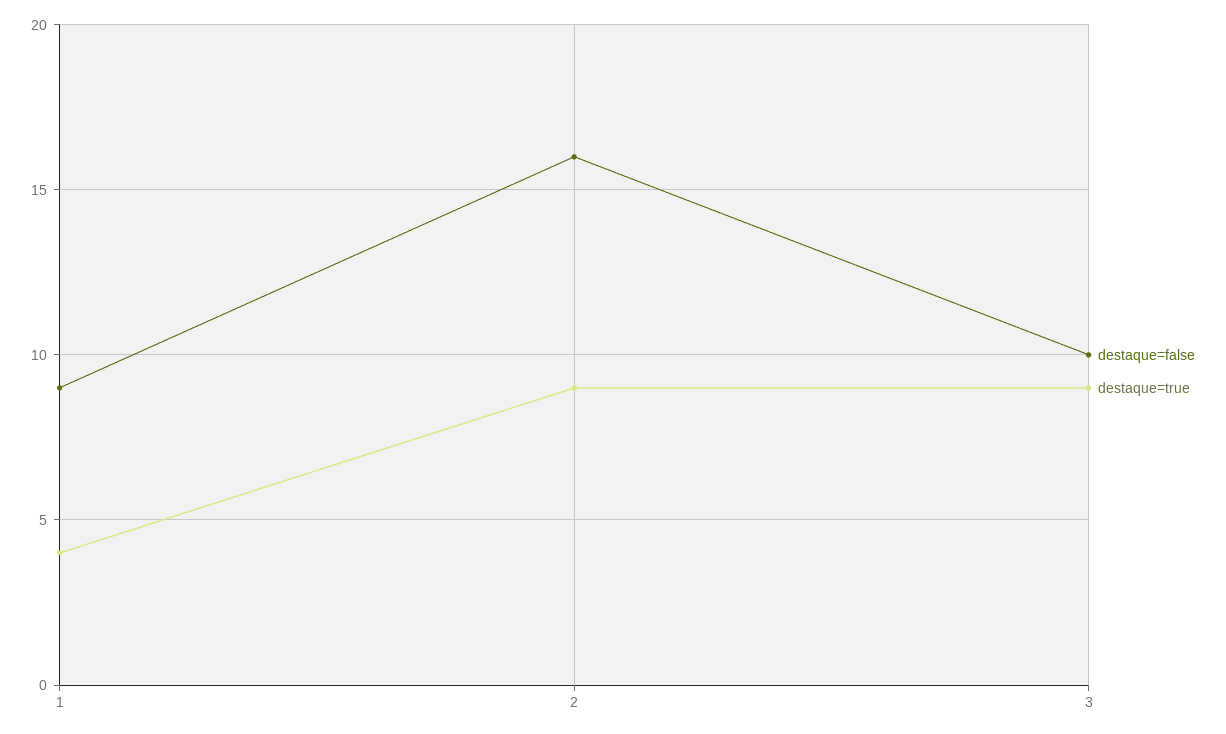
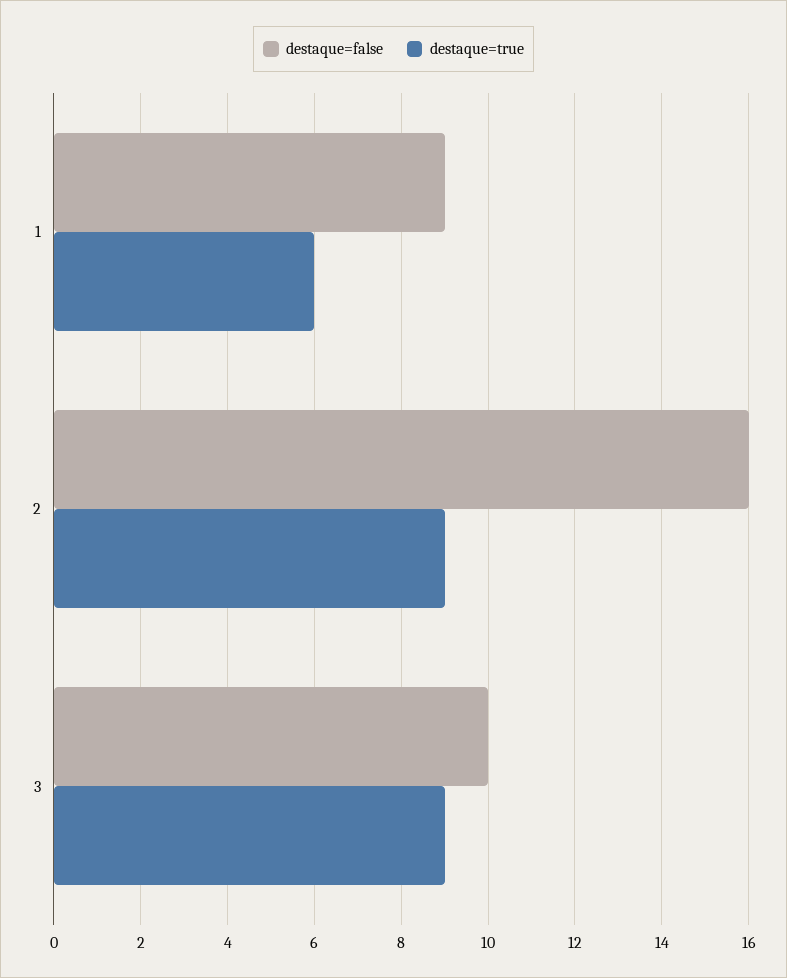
  {
    "destaque=false": {
      "1": 9,
      "2": 16,
      "3": 10
    },
    "destaque=true": {
-     "1": 4,
+     "1": 6,
      "2": 9,
      "3": 9
    }
  }

